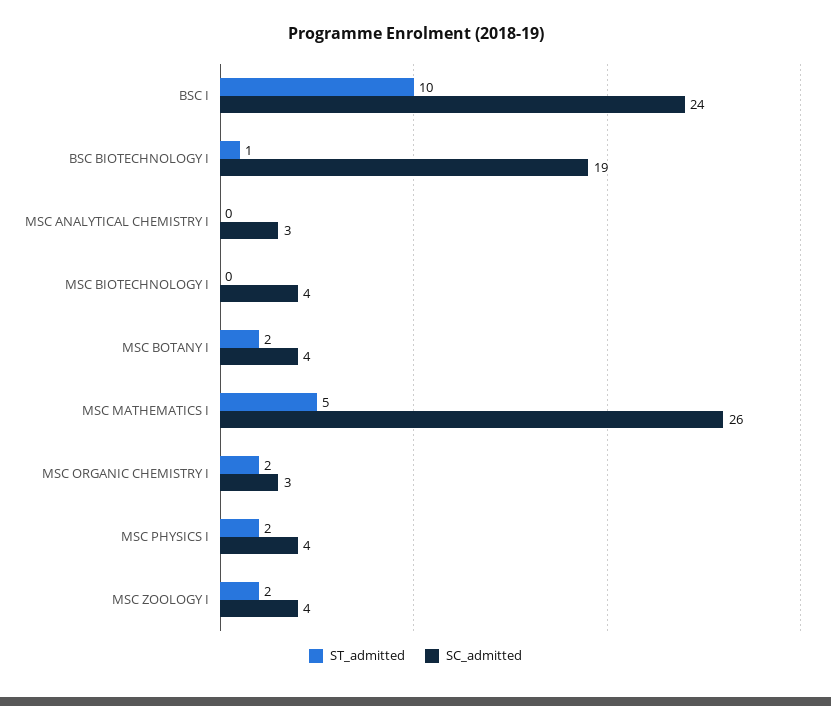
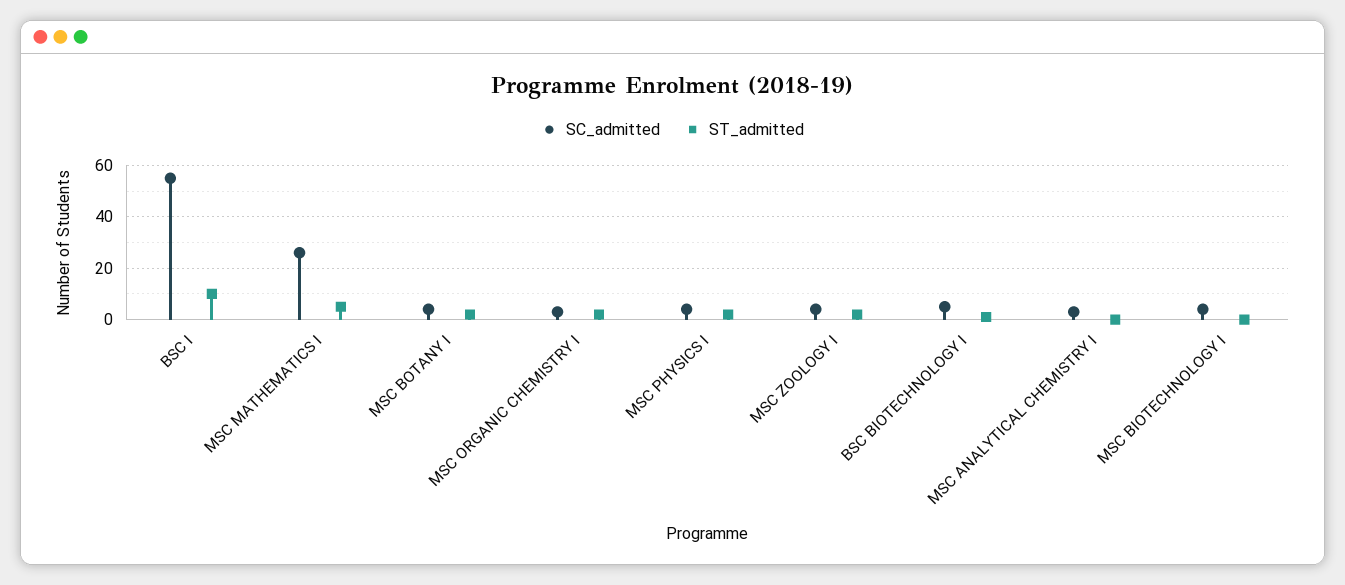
  {
    "ST_admitted": {
      "BSC I": 10,
      "BSC BIOTECHNOLOGY I": 1,
      "MSC ANALYTICAL CHEMISTRY I": 0,
      "MSC BIOTECHNOLOGY I": 0,
      "MSC BOTANY I": 2,
      "MSC MATHEMATICS I": 5,
      "MSC ORGANIC CHEMISTRY I": 2,
      "MSC PHYSICS I": 2,
      "MSC ZOOLOGY I": 2
    },
    "SC_admitted": {
-     "BSC I": 24,
+     "BSC I": 55,
-     "BSC BIOTECHNOLOGY I": 19,
+     "BSC BIOTECHNOLOGY I": 5,
      "MSC ANALYTICAL CHEMISTRY I": 3,
      "MSC BIOTECHNOLOGY I": 4,
      "MSC BOTANY I": 4,
      "MSC MATHEMATICS I": 26,
      "MSC ORGANIC CHEMISTRY I": 3,
      "MSC PHYSICS I": 4,
      "MSC ZOOLOGY I": 4
    }
  }

